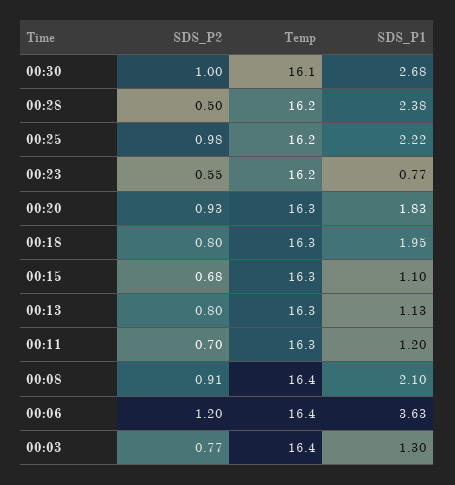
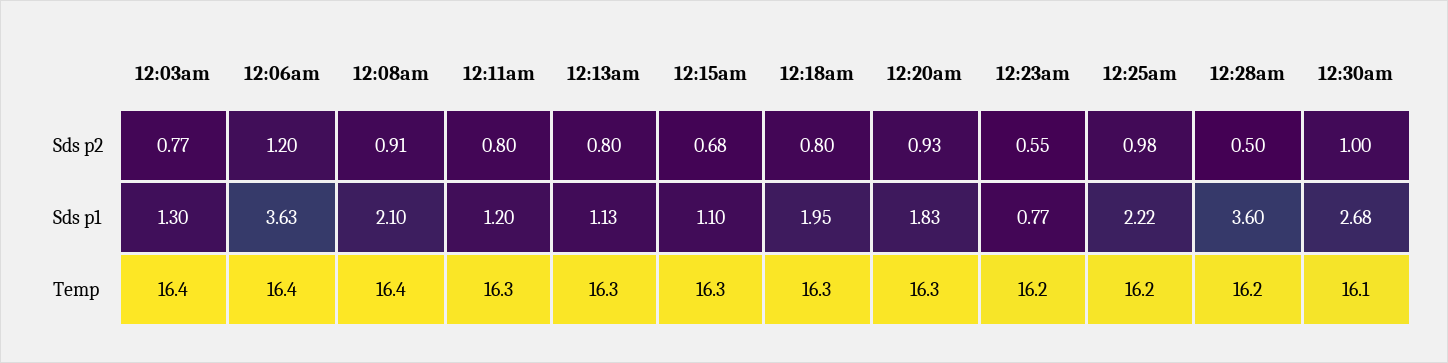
  {
    "SDS_P2": {
      "00:30": 1,
      "00:28": 0.5,
      "00:25": 0.98,
      "00:23": 0.55,
      "00:20": 0.93,
      "00:18": 0.8,
      "00:15": 0.68,
      "00:13": 0.8,
-     "00:11": 0.7,
+     "00:11": 0.8,
      "00:08": 0.91,
      "00:06": 1.2,
      "00:03": 0.77
    },
    "Temp": {
      "00:30": 16.1,
      "00:28": 16.2,
      "00:25": 16.2,
      "00:23": 16.2,
      "00:20": 16.3,
      "00:18": 16.3,
      "00:15": 16.3,
      "00:13": 16.3,
      "00:11": 16.3,
      "00:08": 16.4,
      "00:06": 16.4,
      "00:03": 16.4
    },
    "SDS_P1": {
      "00:30": 2.68,
-     "00:28": 2.38,
+     "00:28": 3.6,
      "00:25": 2.22,
      "00:23": 0.77,
      "00:20": 1.83,
      "00:18": 1.95,
      "00:15": 1.1,
      "00:13": 1.13,
      "00:11": 1.2,
      "00:08": 2.1,
      "00:06": 3.63,
      "00:03": 1.3
    }
  }

